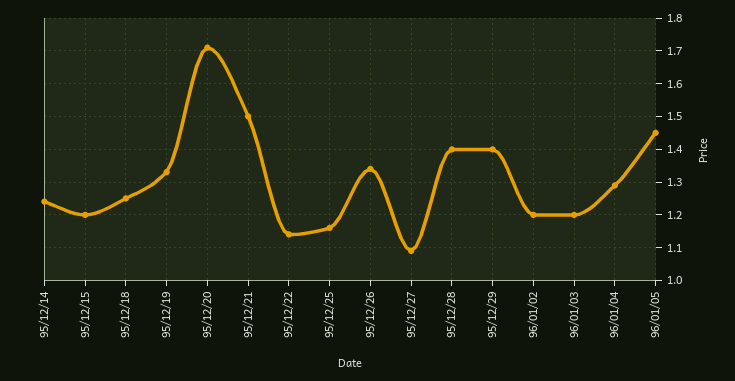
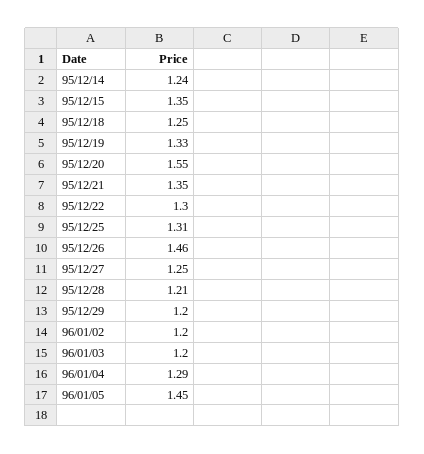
  {
    "95/12/14": 1.24,
-   "95/12/15": 1.2,
+   "95/12/15": 1.35,
    "95/12/18": 1.25,
    "95/12/19": 1.33,
-   "95/12/20": 1.7,
+   "95/12/20": 1.55,
-   "95/12/21": 1.5,
+   "95/12/21": 1.35,
-   "95/12/22": 1.15,
+   "95/12/22": 1.3,
-   "95/12/25": 1.15,
+   "95/12/25": 1.31,
-   "95/12/26": 1.35,
+   "95/12/26": 1.46,
-   "95/12/27": 1.1,
+   "95/12/27": 1.25,
-   "95/12/28": 1.4,
+   "95/12/28": 1.21,
-   "95/12/29": 1.4,
+   "95/12/29": 1.2,
    "96/01/02": 1.2,
    "96/01/03": 1.2,
    "96/01/04": 1.29,
    "96/01/05": 1.45
  }

